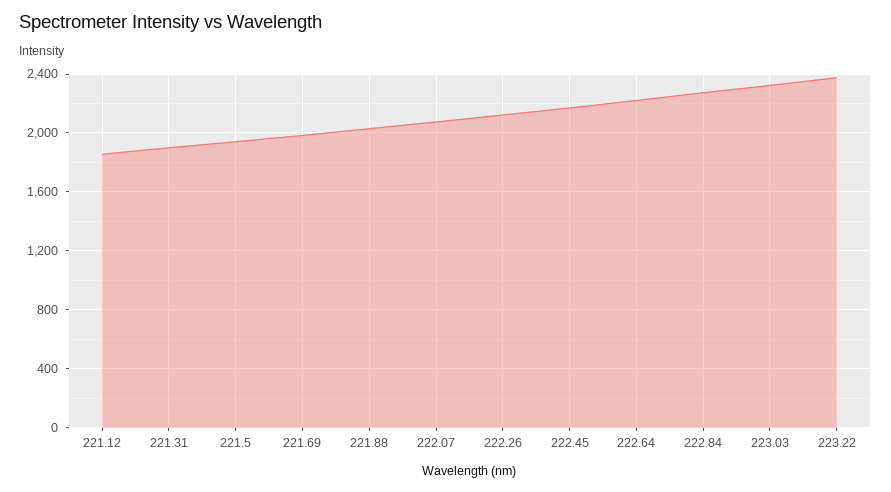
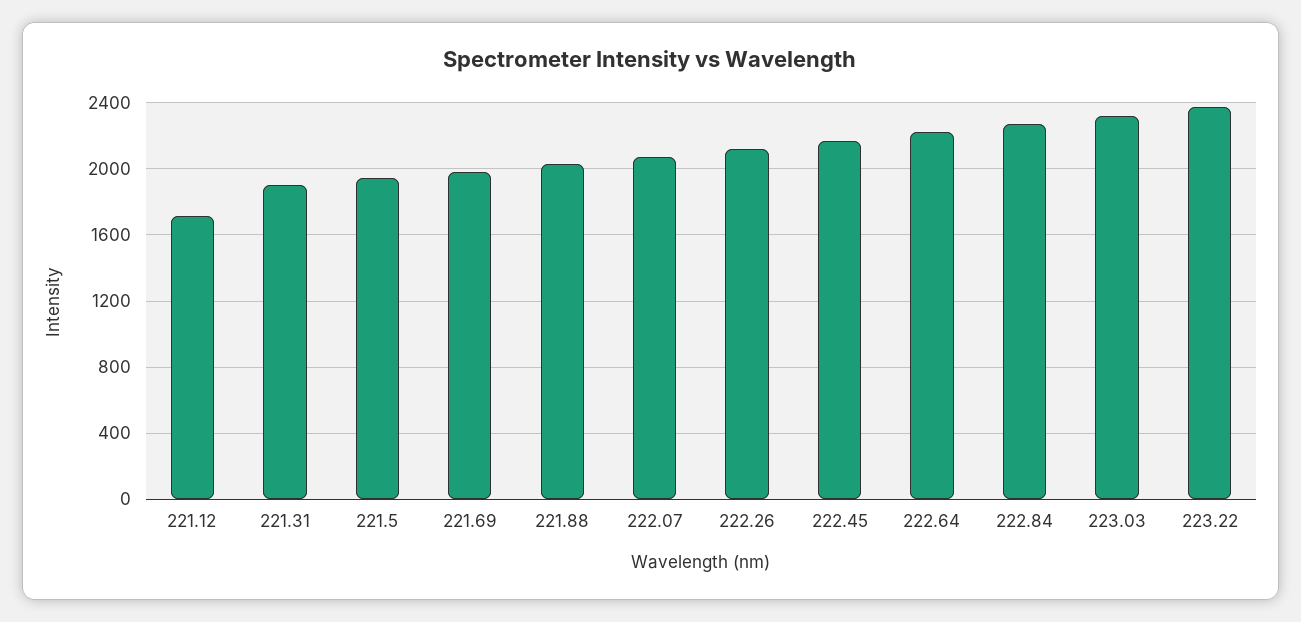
  {
-   "221.12": 1850,
+   "221.12": 1700,
    "221.31": 1900,
    "221.5": 1950,
    "221.69": 2000,
    "221.88": 2050,
    "222.07": 2100,
    "222.26": 2100,
    "222.45": 2150,
    "222.64": 2200,
    "222.84": 2250,
    "223.03": 2300,
    "223.22": 2400
  }

